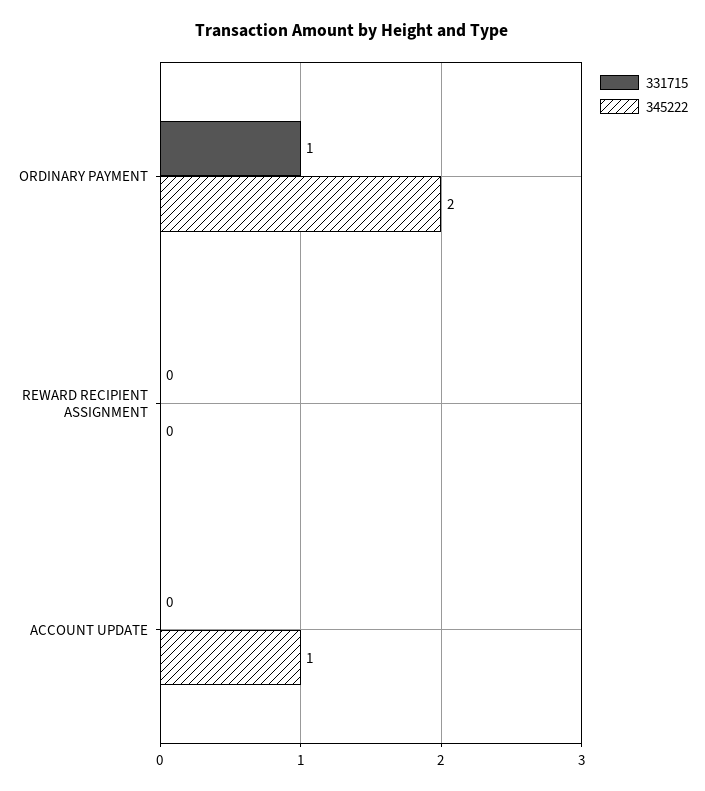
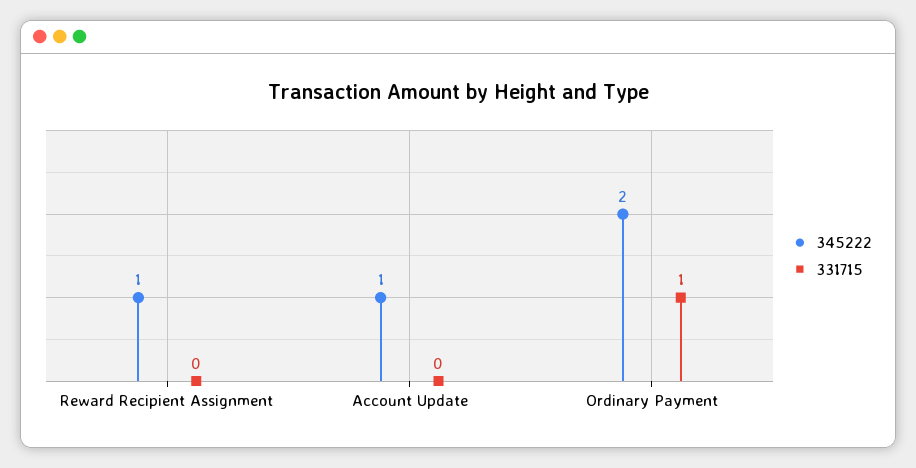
  {
    "331715": {
      "ORDINARY PAYMENT": 1,
      "REWARD RECIPIENT ASSIGNMENT": 0,
      "ACCOUNT UPDATE": 0
    },
    "345222": {
      "ORDINARY PAYMENT": 2,
-     "REWARD RECIPIENT ASSIGNMENT": 0,
+     "REWARD RECIPIENT ASSIGNMENT": 1,
      "ACCOUNT UPDATE": 1
    }
  }

